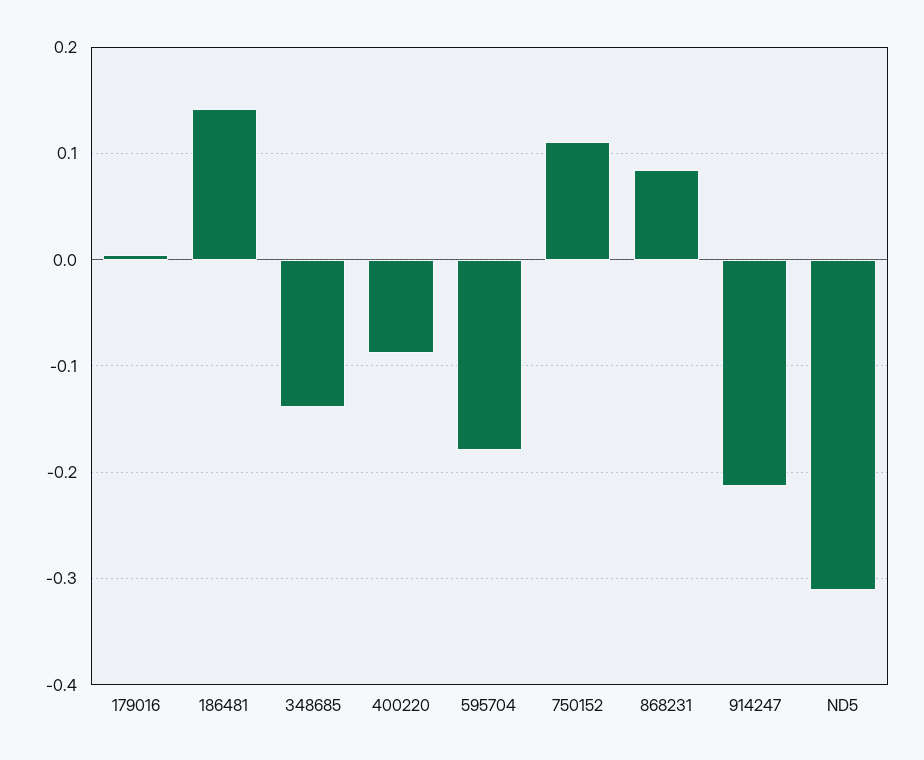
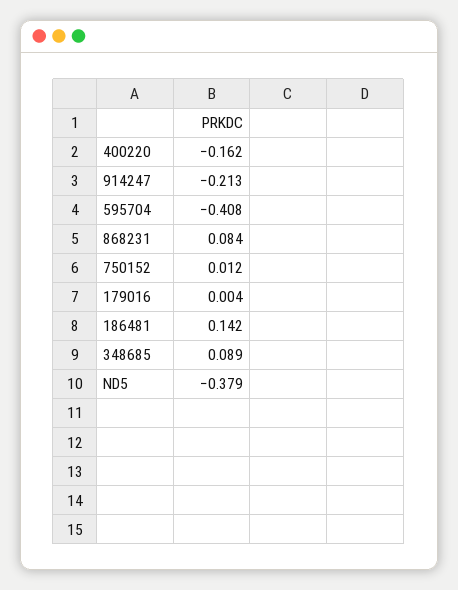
  {
    "179016": 0.004,
    "186481": 0.142,
-   "348685": -0.14,
+   "348685": 0.089,
-   "400220": -0.09,
+   "400220": -0.162,
-   "595704": -0.18,
+   "595704": -0.408,
-   "750152": 0.11,
+   "750152": 0.012,
    "868231": 0.084,
    "914247": -0.213,
-   "ND5": -0.31
+   "ND5": -0.379
  }

